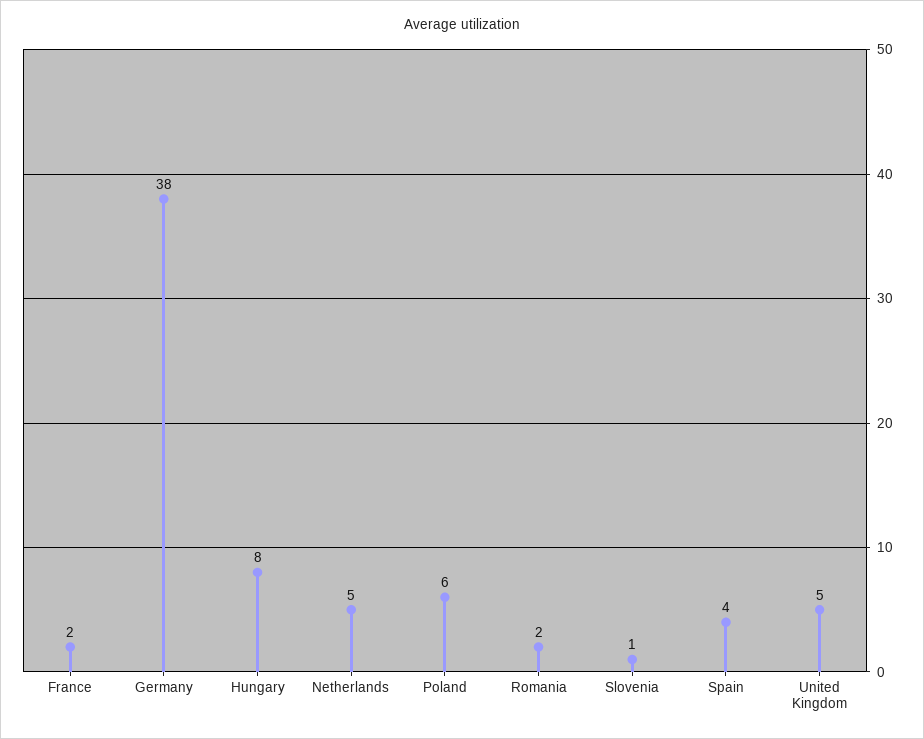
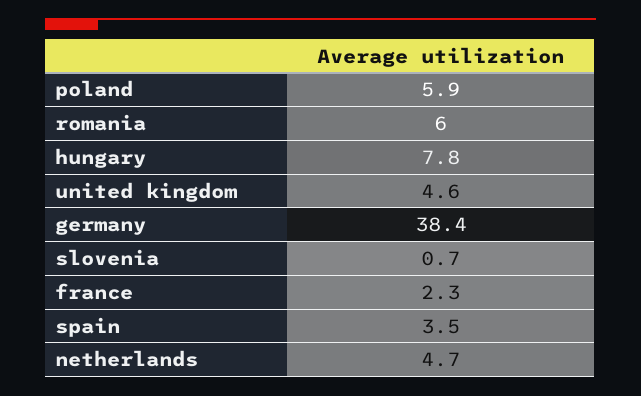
  {
    "France": 2.3,
    "Germany": 38.4,
    "Hungary": 7.8,
    "Netherlands": 4.7,
    "Poland": 5.9,
-   "Romania": 2,
+   "Romania": 6,
    "Slovenia": 0.7,
    "Spain": 3.5,
    "United Kingdom": 4.6
  }

